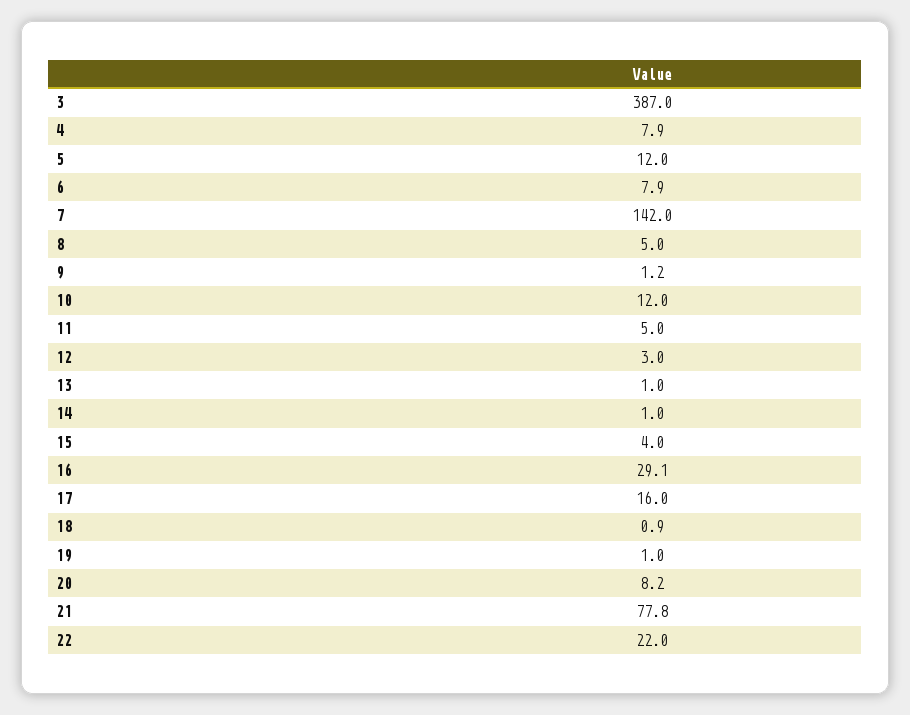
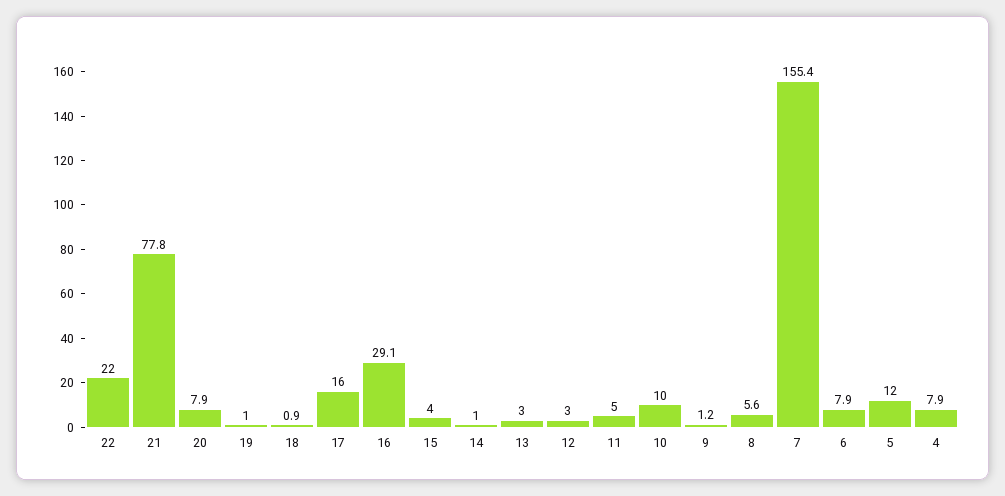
  {
-   "3": 387,
    "4": 7.9,
    "5": 12,
    "6": 7.9,
-   "7": 142,
+   "7": 155.4,
-   "8": 5,
+   "8": 5.6,
    "9": 1.2,
-   "10": 12,
+   "10": 10,
    "11": 5,
    "12": 3,
-   "13": 1,
+   "13": 3,
    "14": 1,
    "15": 4,
    "16": 29.1,
    "17": 16,
    "18": 0.9,
    "19": 1,
-   "20": 8.2,
+   "20": 7.9,
    "21": 77.8,
    "22": 22
  }

